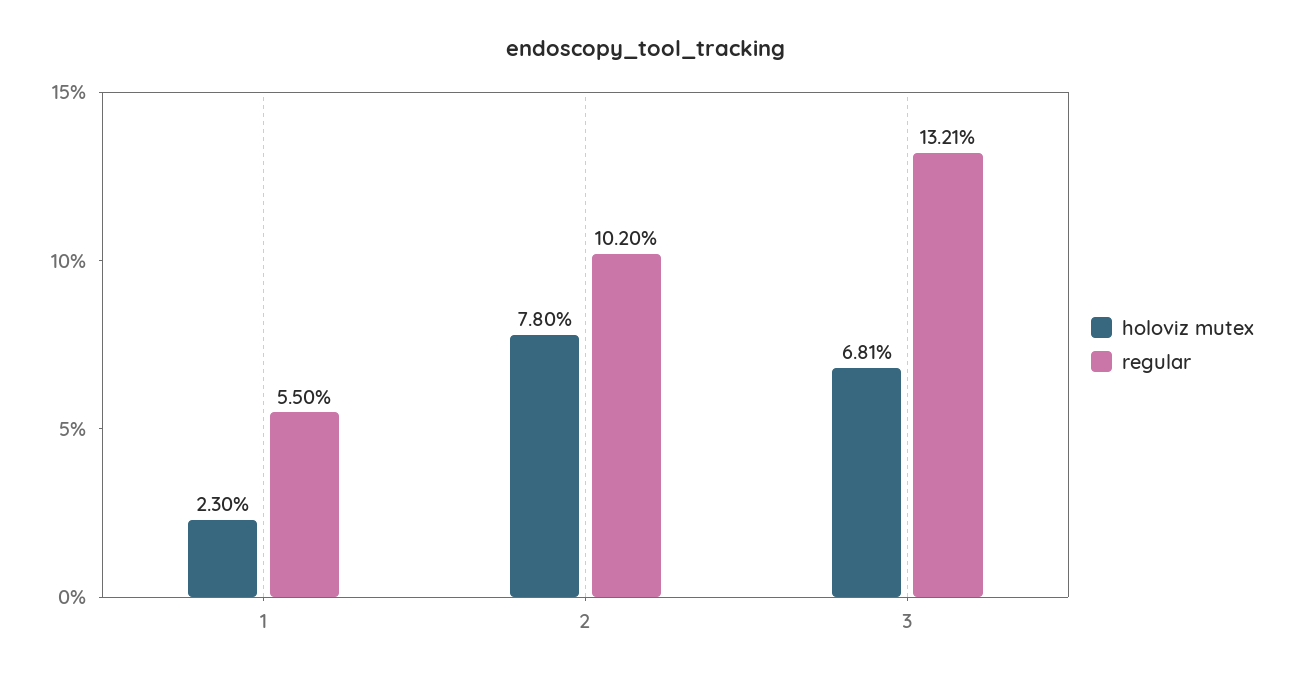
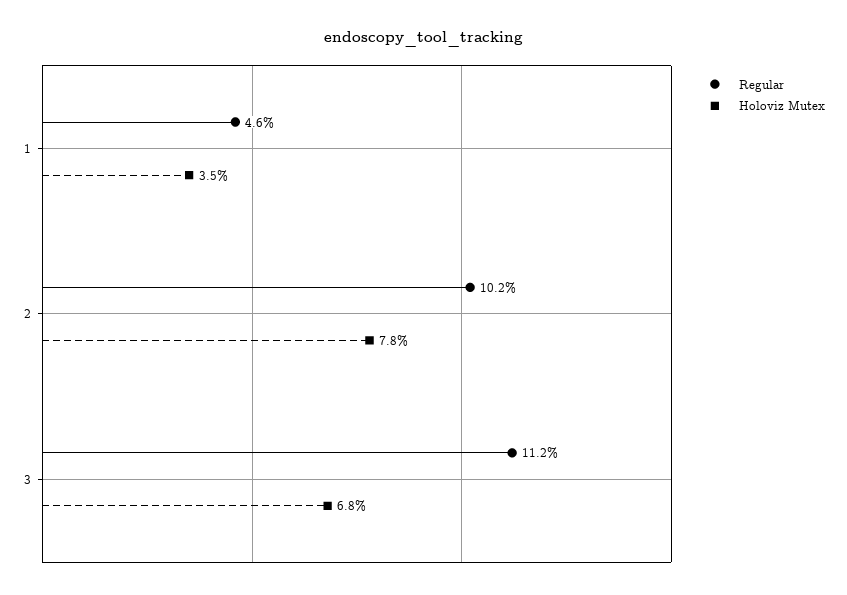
  {
    "holoviz mutex": {
-     "1": 2.3,
+     "1": 3.5,
      "2": 7.8,
      "3": 6.81
    },
    "regular": {
-     "1": 5.5,
+     "1": 4.6,
      "2": 10.2,
-     "3": 13.21
+     "3": 11.2
    }
  }

